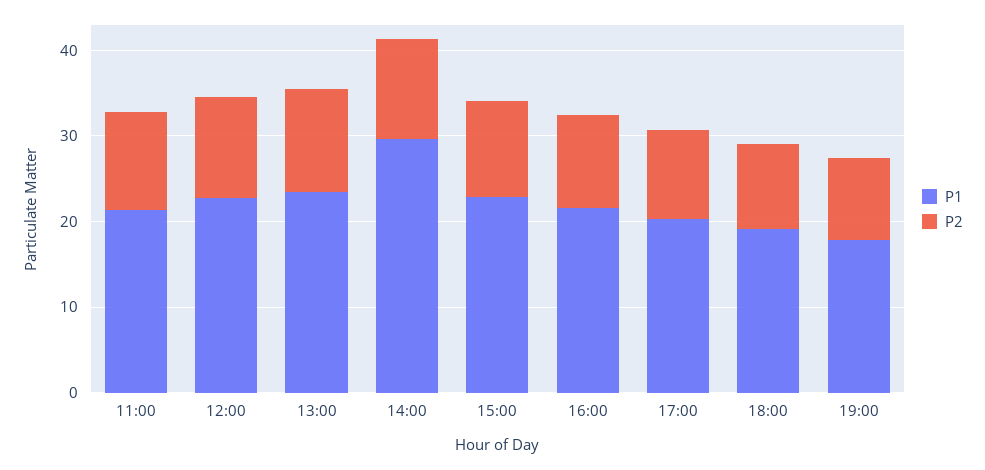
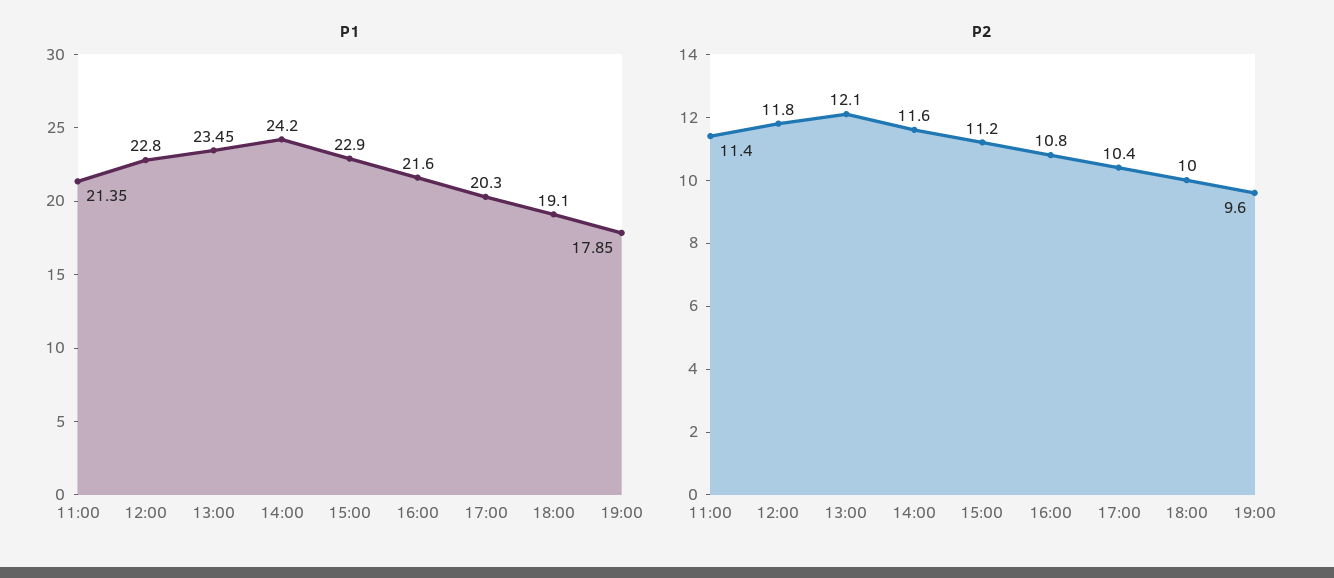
  {
    "P1": {
      "11:00": 21.35,
      "12:00": 22.8,
      "13:00": 23.45,
-     "14:00": 30,
+     "14:00": 24.2,
      "15:00": 22.9,
      "16:00": 21.6,
      "17:00": 20.3,
      "18:00": 19.1,
      "19:00": 17.85
    },
    "P2": {
      "11:00": 11.4,
      "12:00": 11.8,
      "13:00": 12.1,
      "14:00": 11.6,
      "15:00": 11.2,
      "16:00": 10.8,
      "17:00": 10.4,
      "18:00": 10,
      "19:00": 9.6
    }
  }

